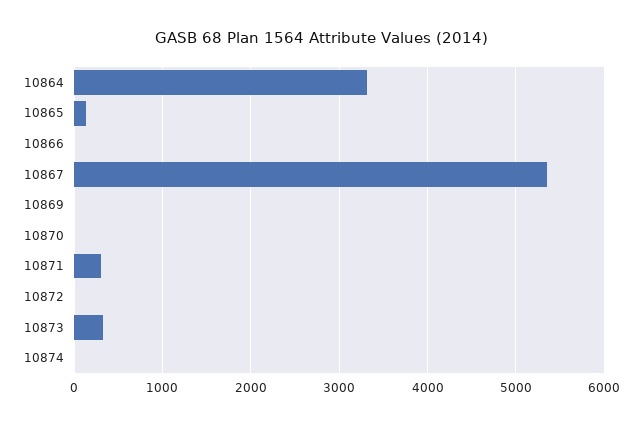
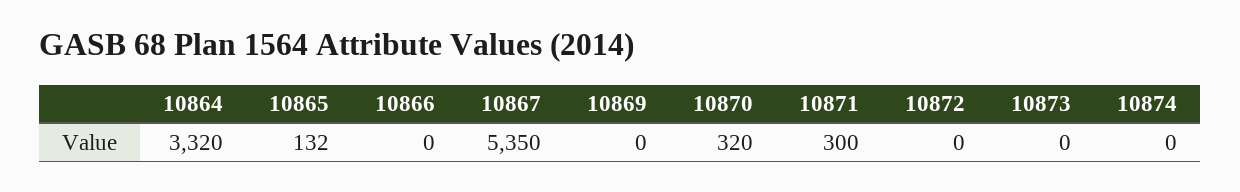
  {
    "10864": 3320,
    "10865": 132,
    "10866": 0,
    "10867": 5350,
    "10869": 0,
-   "10870": 0,
+   "10870": 320,
    "10871": 300,
    "10872": 0,
-   "10873": 300,
+   "10873": 0,
    "10874": 0
  }

